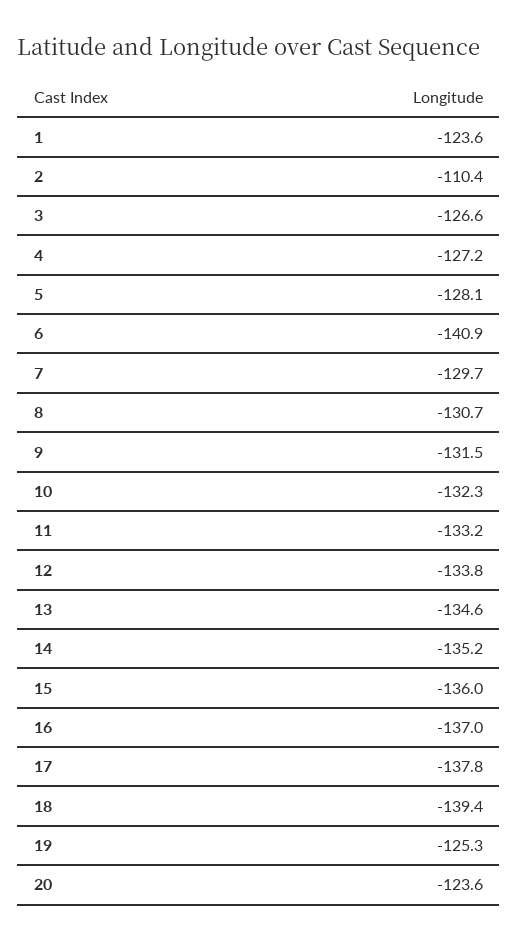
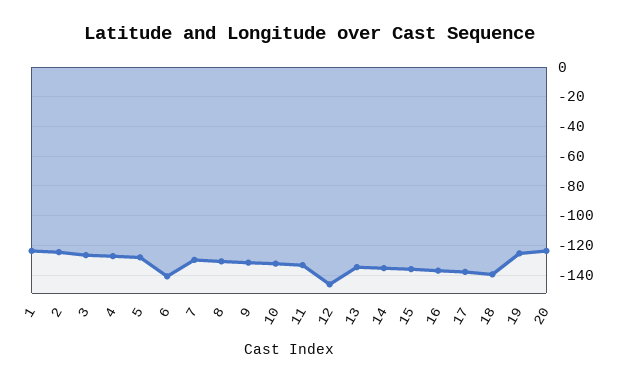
  {
    "1": -123.6,
-   "2": -110.4,
+   "2": -125,
    "3": -126.6,
    "4": -127.2,
    "5": -128.1,
    "6": -140.9,
    "7": -129.7,
    "8": -130.7,
    "9": -131.5,
    "10": -132.3,
    "11": -133.2,
-   "12": -133.8,
+   "12": -145,
    "13": -134.6,
    "14": -135.2,
    "15": -136,
    "16": -137,
    "17": -137.8,
    "18": -139.4,
    "19": -125.3,
    "20": -123.6
  }

